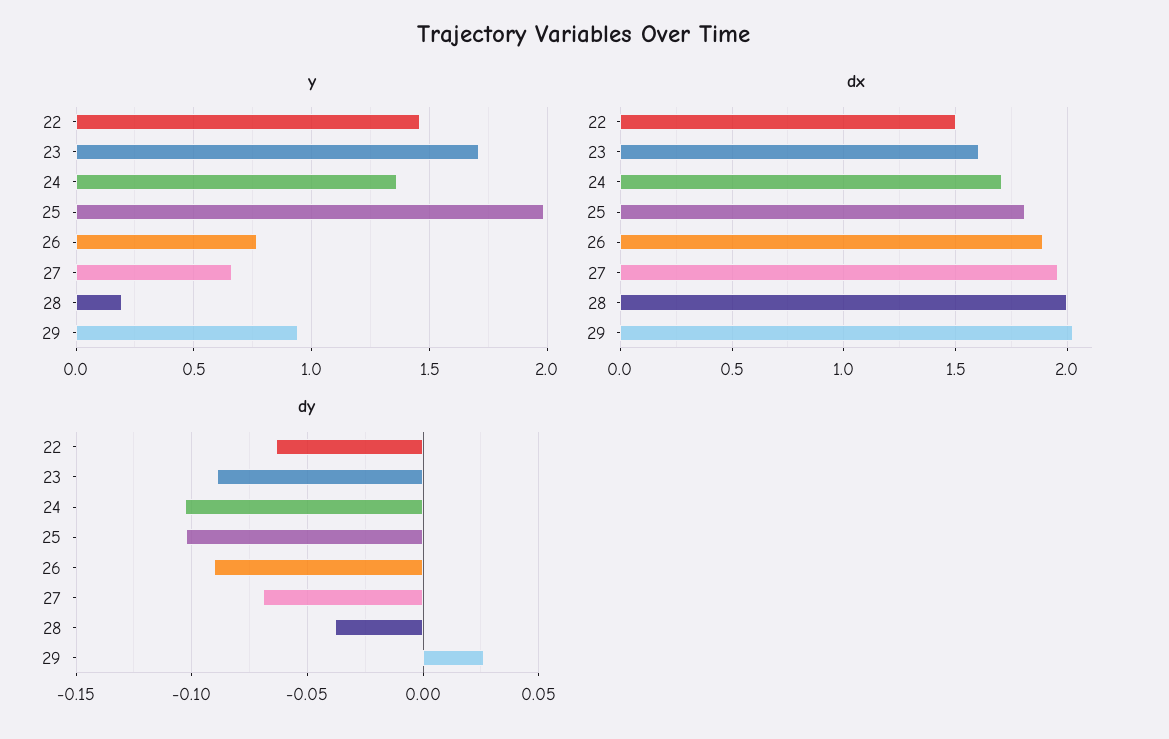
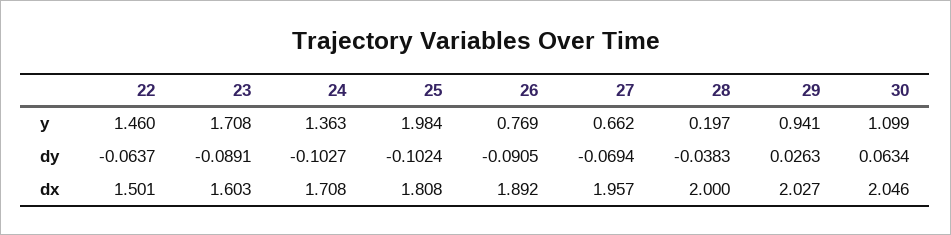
  {
    "y": {
      "22": 1.46,
      "23": 1.708,
      "24": 1.363,
      "25": 1.984,
      "26": 0.769,
      "27": 0.662,
      "28": 0.197,
-     "29": 0.941
+     "29": 0.941,
+     "30": 1.099
    },
    "dx": {
      "22": 1.501,
      "23": 1.603,
      "24": 1.708,
      "25": 1.808,
      "26": 1.892,
      "27": 1.957,
      "28": 2,
-     "29": 2.027
+     "29": 2.027,
+     "30": 2.046
    },
    "dy": {
      "22": -0.0637,
      "23": -0.0891,
      "24": -0.1027,
      "25": -0.1024,
      "26": -0.0905,
      "27": -0.0694,
      "28": -0.0383,
-     "29": 0.0263
+     "29": 0.0263,
+     "30": 0.0634
    }
  }

